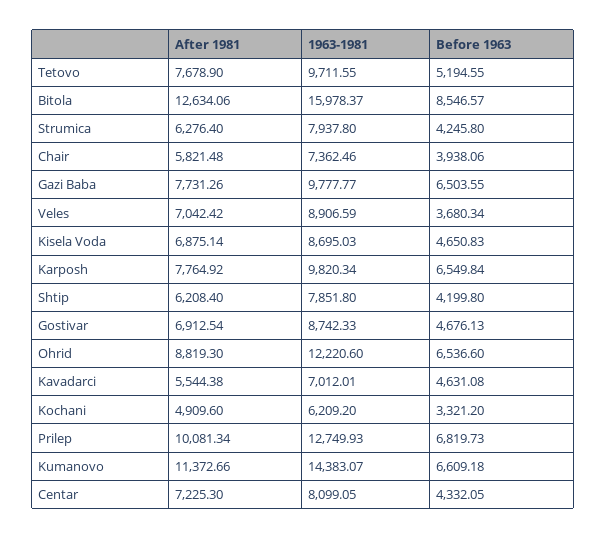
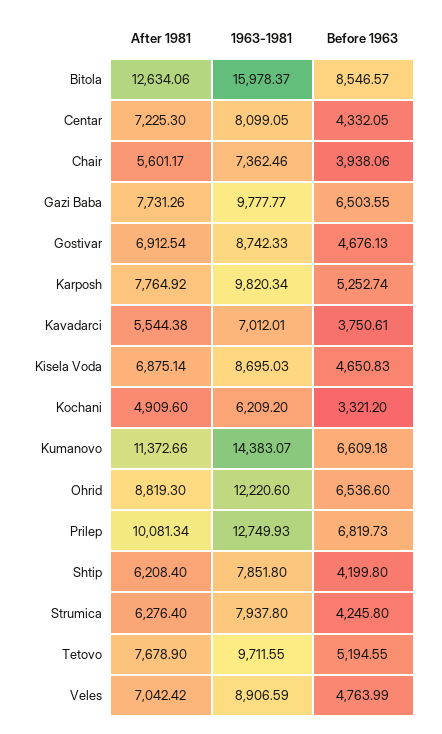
  {
    "After 1981": {
      "Tetovo": 7678.9,
      "Bitola": 12634.06,
      "Strumica": 6276.4,
-     "Chair": 5821.48,
+     "Chair": 5601.17,
      "Gazi Baba": 7731.26,
      "Veles": 7042.42,
      "Kisela Voda": 6875.14,
      "Karposh": 7764.92,
      "Shtip": 6208.4,
      "Gostivar": 6912.54,
      "Ohrid": 8819.3,
      "Kavadarci": 5544.38,
      "Kochani": 4909.6,
      "Prilep": 10081.34,
      "Kumanovo": 11372.66,
      "Centar": 7225.3
    },
    "1963-1981": {
      "Tetovo": 9711.55,
      "Bitola": 15978.37,
      "Strumica": 7937.8,
      "Chair": 7362.46,
      "Gazi Baba": 9777.77,
      "Veles": 8906.59,
      "Kisela Voda": 8695.03,
      "Karposh": 9820.34,
      "Shtip": 7851.8,
      "Gostivar": 8742.33,
      "Ohrid": 12220.6,
      "Kavadarci": 7012.01,
      "Kochani": 6209.2,
      "Prilep": 12749.93,
      "Kumanovo": 14383.07,
      "Centar": 8099.05
    },
    "Before 1963": {
      "Tetovo": 5194.55,
      "Bitola": 8546.57,
      "Strumica": 4245.8,
      "Chair": 3938.06,
      "Gazi Baba": 6503.55,
-     "Veles": 3680.34,
+     "Veles": 4763.99,
      "Kisela Voda": 4650.83,
-     "Karposh": 6549.84,
+     "Karposh": 5252.74,
      "Shtip": 4199.8,
      "Gostivar": 4676.13,
      "Ohrid": 6536.6,
-     "Kavadarci": 4631.08,
+     "Kavadarci": 3750.61,
      "Kochani": 3321.2,
      "Prilep": 6819.73,
      "Kumanovo": 6609.18,
      "Centar": 4332.05
    }
  }

